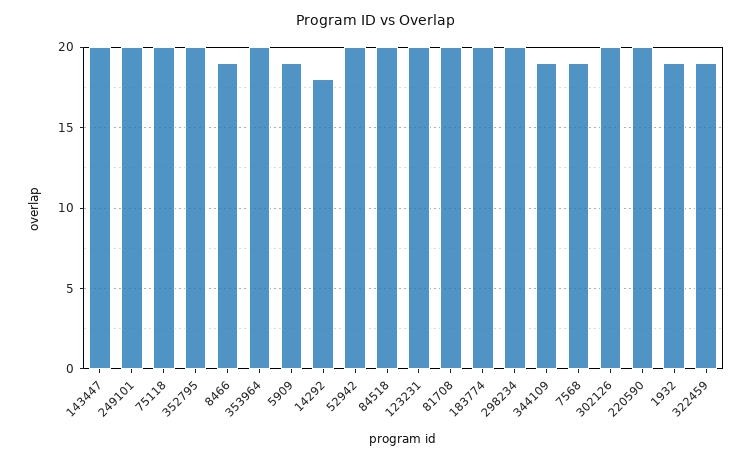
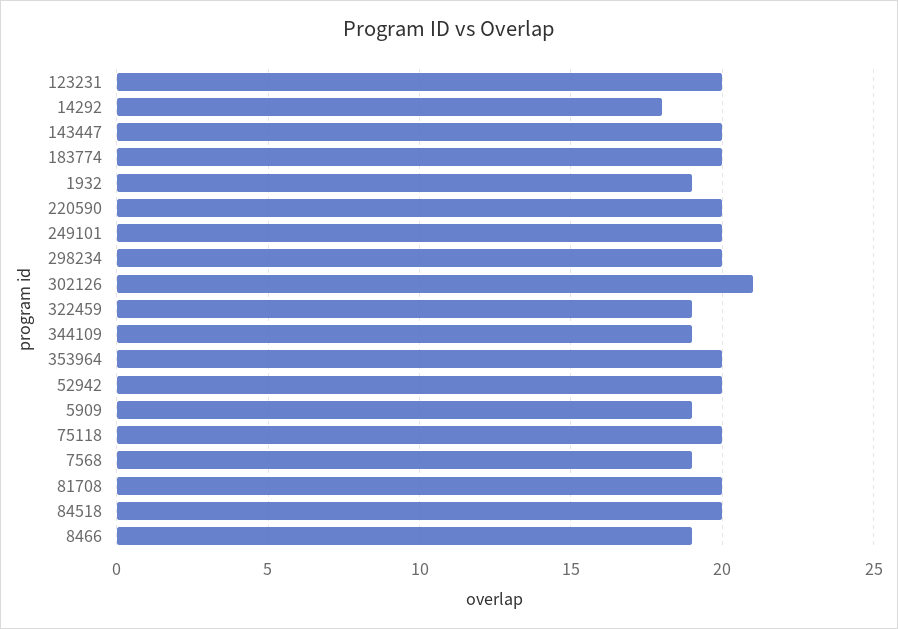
  {
    "143447": 20,
    "249101": 20,
    "75118": 20,
-   "352795": 20,
    "8466": 19,
    "353964": 20,
    "5909": 19,
    "14292": 18,
    "52942": 20,
    "84518": 20,
    "123231": 20,
    "81708": 20,
    "183774": 20,
    "298234": 20,
    "344109": 19,
    "7568": 19,
-   "302126": 20,
+   "302126": 21,
    "220590": 20,
    "1932": 19,
    "322459": 19
  }

